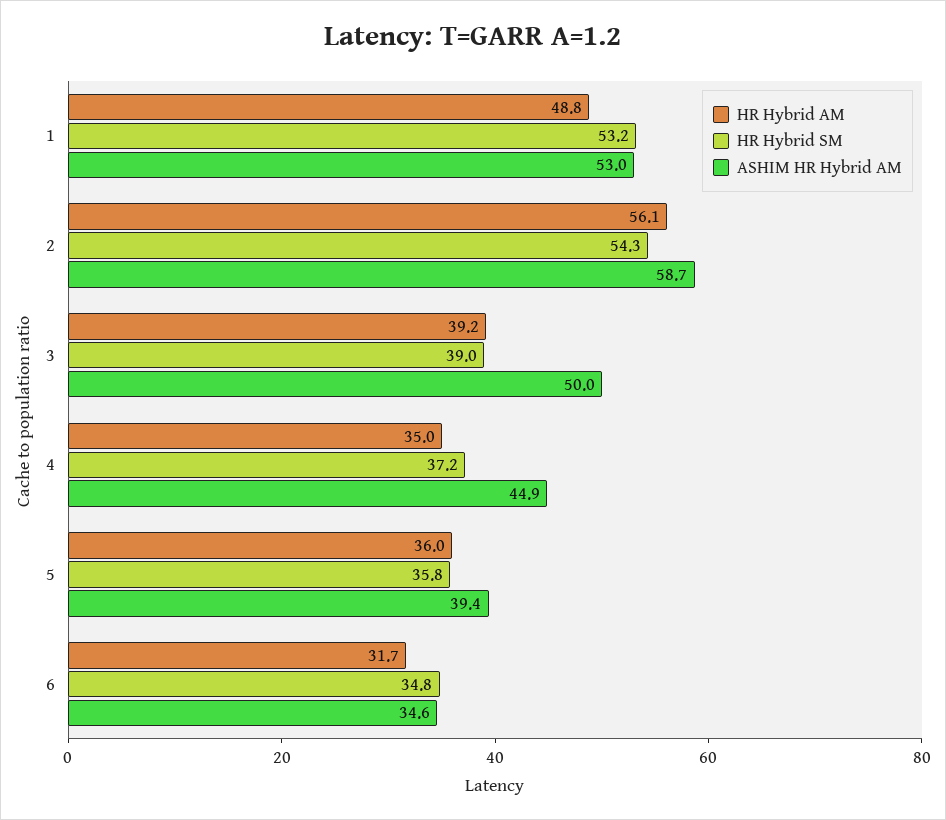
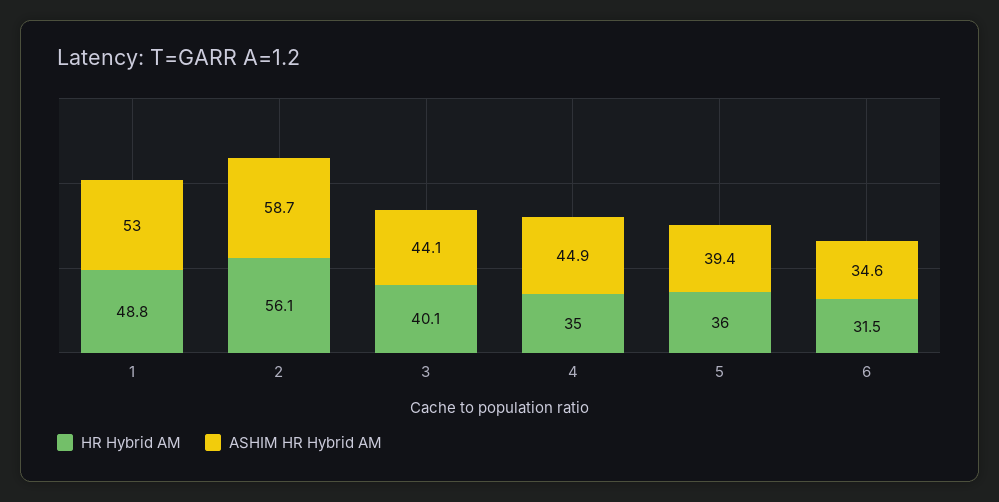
  {
    "HR Hybrid AM": {
      "1": 48.8,
      "2": 56.1,
-     "3": 39.2,
+     "3": 40.1,
      "4": 35,
      "5": 36,
-     "6": 31.7
+     "6": 31.5
    },
-   "HR Hybrid SM": {
-     "1": 53.2,
-     "2": 54.3,
-     "3": 39,
-     "4": 37.2,
-     "5": 35.8,
-     "6": 34.8
-   },
    "ASHIM HR Hybrid AM": {
      "1": 53,
      "2": 58.7,
-     "3": 50,
+     "3": 44.1,
      "4": 44.9,
      "5": 39.4,
      "6": 34.6
    }
  }

